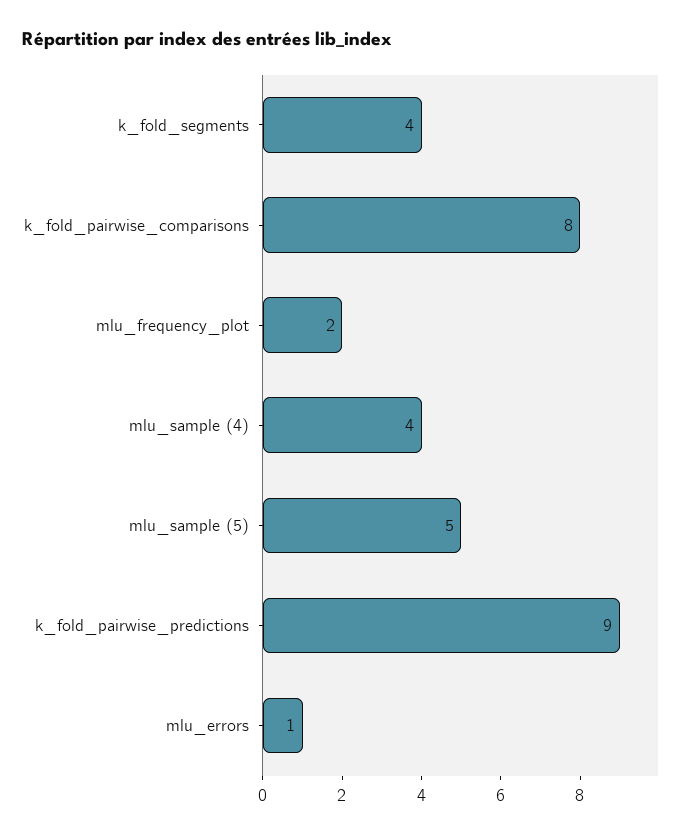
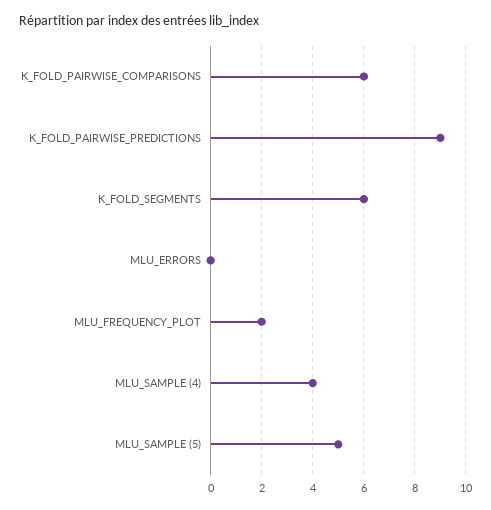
  {
-   "k_fold_segments": 4,
+   "k_fold_segments": 6,
-   "k_fold_pairwise_comparisons": 8,
+   "k_fold_pairwise_comparisons": 6,
    "mlu_frequency_plot": 2,
    "mlu_sample (4)": 4,
    "mlu_sample (5)": 5,
    "k_fold_pairwise_predictions": 9,
-   "mlu_errors": 1
+   "mlu_errors": 0
  }

